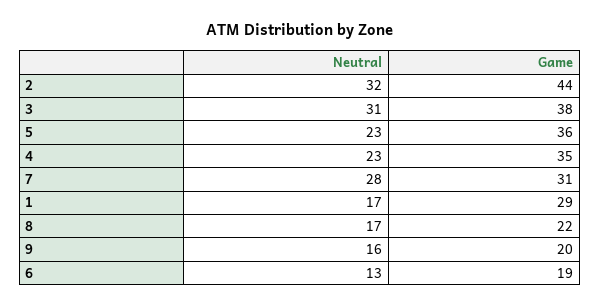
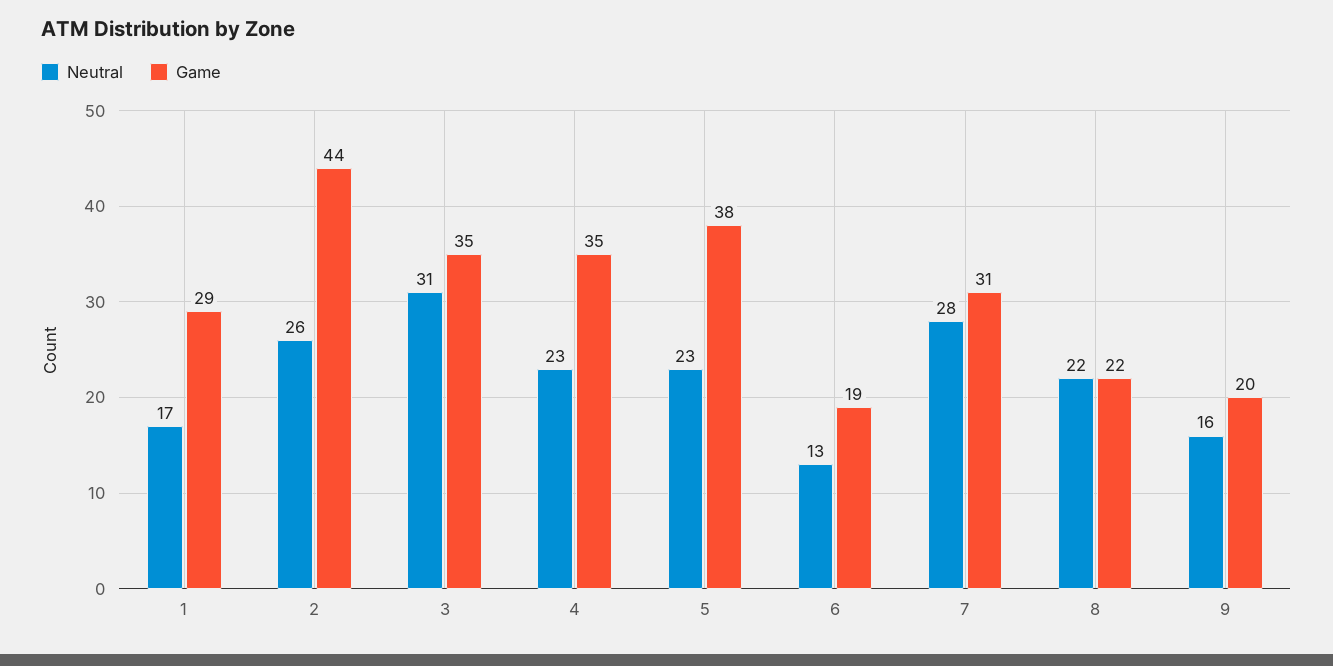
  {
    "Neutral": {
-     "2": 32,
+     "2": 26,
      "3": 31,
      "5": 23,
      "4": 23,
      "7": 28,
      "1": 17,
-     "8": 17,
+     "8": 22,
      "9": 16,
      "6": 13
    },
    "Game": {
      "2": 44,
-     "3": 38,
+     "3": 35,
-     "5": 36,
+     "5": 38,
      "4": 35,
      "7": 31,
      "1": 29,
      "8": 22,
      "9": 20,
      "6": 19
    }
  }

